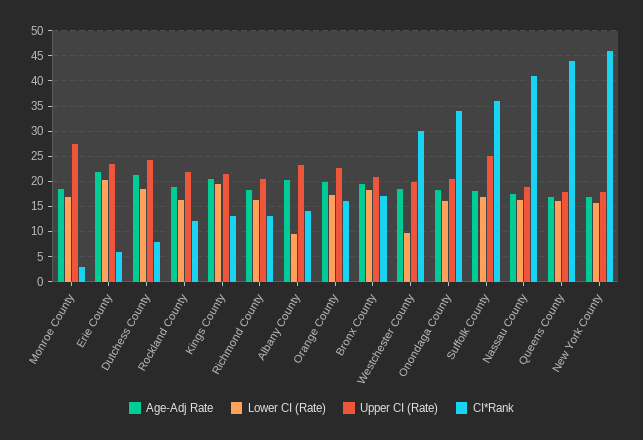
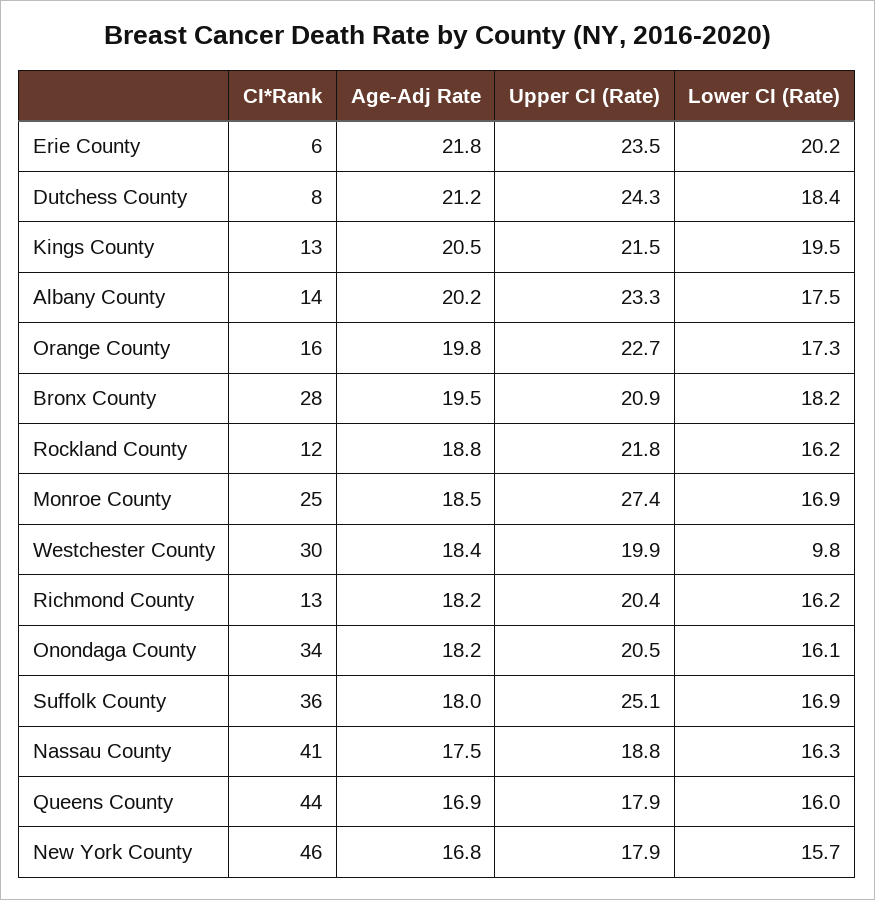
  {
    "Age-Adj Rate": {
      "Monroe County": 18.5,
      "Erie County": 21.8,
      "Dutchess County": 21.2,
      "Rockland County": 18.8,
      "Kings County": 20.5,
      "Richmond County": 18.2,
      "Albany County": 20.2,
      "Orange County": 19.8,
      "Bronx County": 19.5,
      "Westchester County": 18.4,
      "Onondaga County": 18.2,
      "Suffolk County": 18,
      "Nassau County": 17.5,
      "Queens County": 16.9,
      "New York County": 16.8
    },
    "Lower CI (Rate)": {
      "Monroe County": 16.9,
      "Erie County": 20.2,
      "Dutchess County": 18.4,
      "Rockland County": 16.2,
      "Kings County": 19.5,
      "Richmond County": 16.2,
-     "Albany County": 10,
+     "Albany County": 17.5,
      "Orange County": 17.3,
      "Bronx County": 18.2,
      "Westchester County": 9.8,
      "Onondaga County": 16.1,
      "Suffolk County": 16.9,
      "Nassau County": 16.3,
      "Queens County": 16,
      "New York County": 15.7
    },
    "Upper CI (Rate)": {
      "Monroe County": 27.4,
      "Erie County": 23.5,
      "Dutchess County": 24.3,
      "Rockland County": 21.8,
      "Kings County": 21.5,
      "Richmond County": 20.4,
      "Albany County": 23.3,
      "Orange County": 22.7,
      "Bronx County": 20.9,
      "Westchester County": 19.9,
      "Onondaga County": 20.5,
      "Suffolk County": 25.1,
      "Nassau County": 18.8,
      "Queens County": 17.9,
      "New York County": 17.9
    },
    "CI*Rank": {
-     "Monroe County": 2.5,
+     "Monroe County": 25,
      "Erie County": 6,
      "Dutchess County": 8,
      "Rockland County": 12,
      "Kings County": 13,
      "Richmond County": 13,
      "Albany County": 14,
      "Orange County": 16,
-     "Bronx County": 17.5,
+     "Bronx County": 28,
      "Westchester County": 30,
      "Onondaga County": 34,
      "Suffolk County": 36,
      "Nassau County": 41,
      "Queens County": 44,
      "New York County": 46
    }
  }

